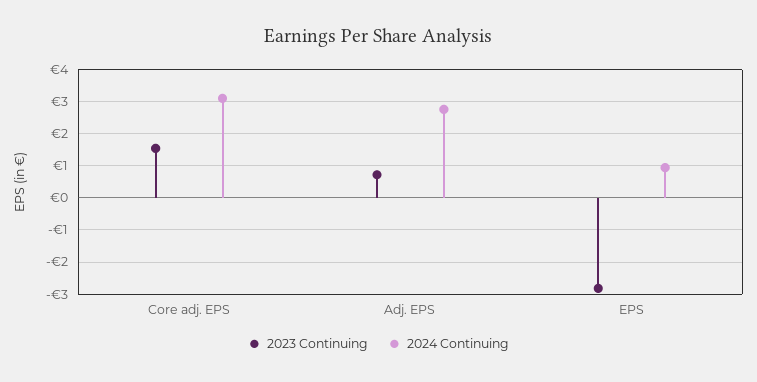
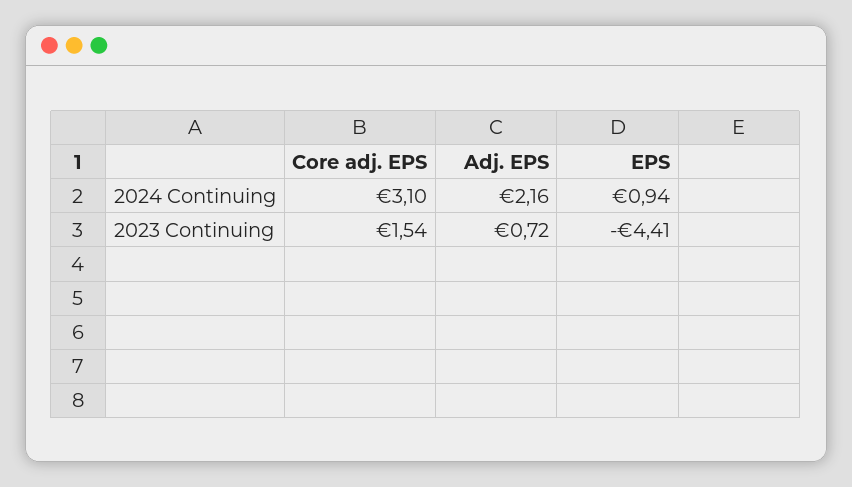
  {
    "2023 Continuing": {
      "Core adj. EPS": 1.54,
      "Adj. EPS": 0.72,
-     "EPS": -2.8
+     "EPS": -4.41
    },
    "2024 Continuing": {
      "Core adj. EPS": 3.1,
-     "Adj. EPS": 2.8,
+     "Adj. EPS": 2.16,
      "EPS": 0.94
    }
  }

